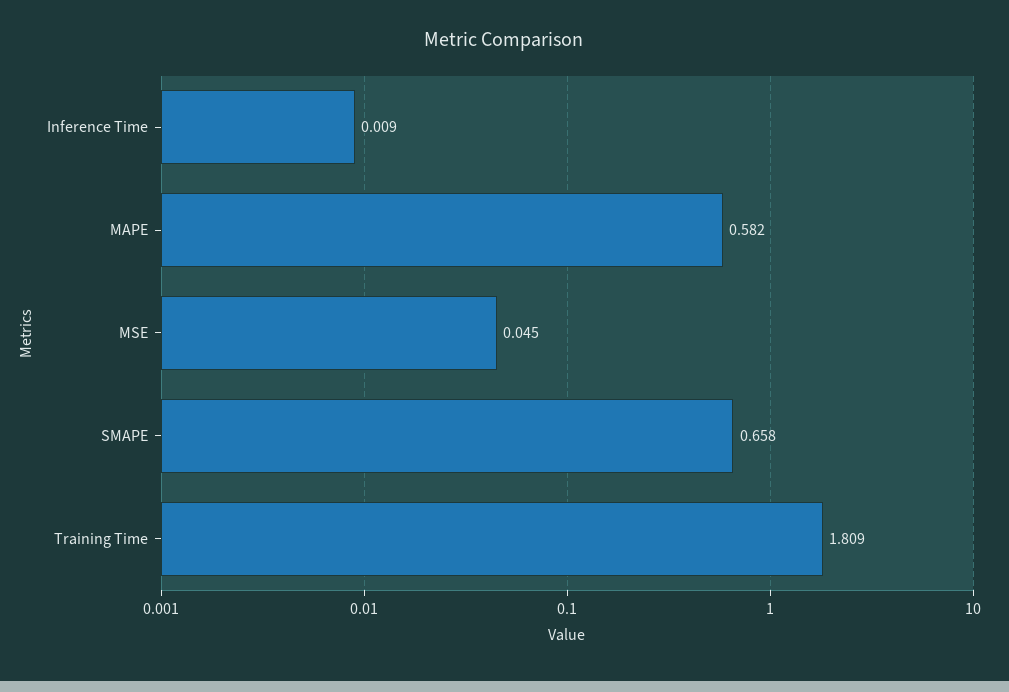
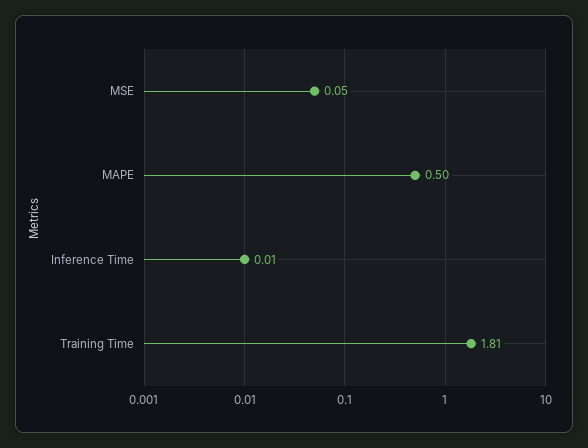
  {
    "Inference Time": 0.009,
-   "MAPE": 0.582,
+   "MAPE": 0.5,
    "MSE": 0.045,
-   "SMAPE": 0.658,
    "Training Time": 1.809
  }

